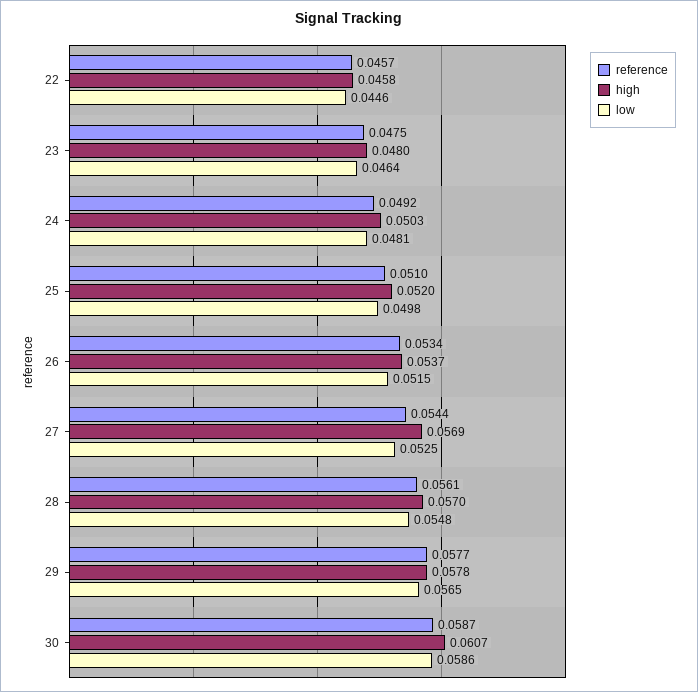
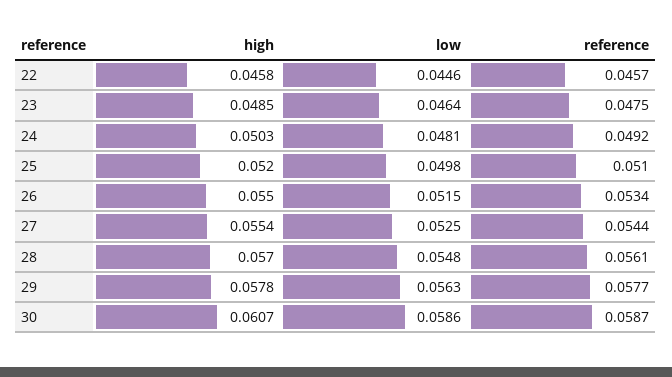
  {
    "reference": {
      "22": 0.0457,
      "23": 0.0475,
      "24": 0.0492,
      "25": 0.051,
      "26": 0.0534,
      "27": 0.0544,
      "28": 0.0561,
      "29": 0.0577,
      "30": 0.0587
    },
    "high": {
      "22": 0.0458,
-     "23": 0.048,
+     "23": 0.0485,
      "24": 0.0503,
      "25": 0.052,
-     "26": 0.0537,
+     "26": 0.055,
-     "27": 0.0569,
+     "27": 0.0554,
      "28": 0.057,
      "29": 0.0578,
      "30": 0.0607
    },
    "low": {
      "22": 0.0446,
      "23": 0.0464,
      "24": 0.0481,
      "25": 0.0498,
      "26": 0.0515,
      "27": 0.0525,
      "28": 0.0548,
-     "29": 0.0565,
+     "29": 0.0563,
      "30": 0.0586
    }
  }

